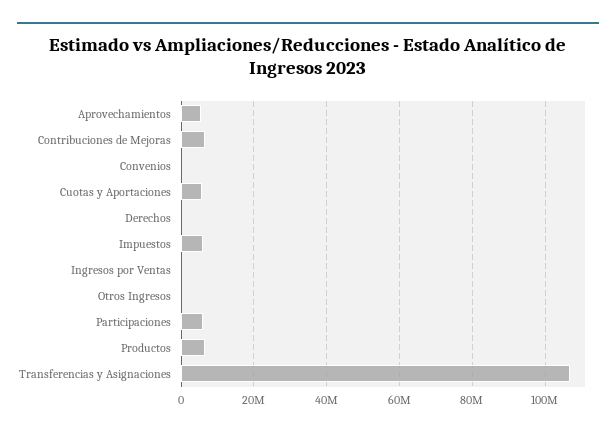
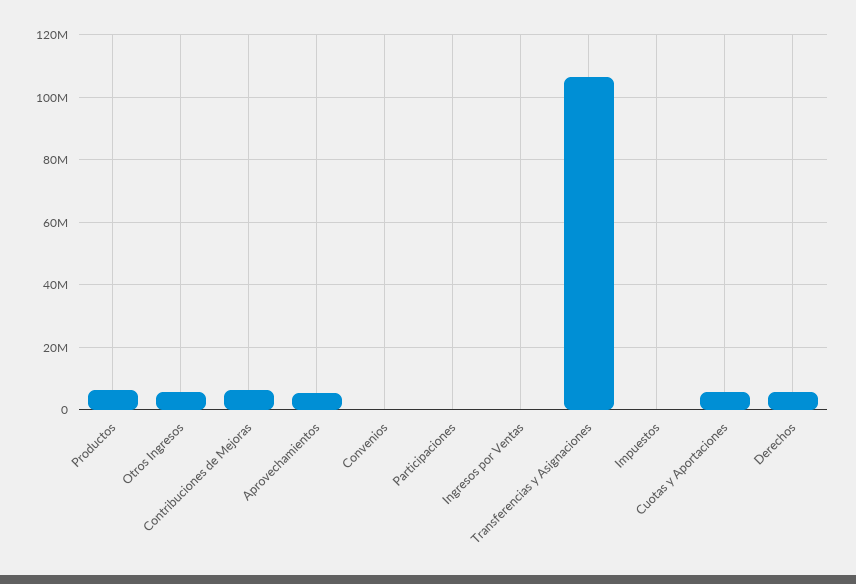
  {
    "Aprovechamientos": 6000000,
    "Contribuciones de Mejoras": 6000000,
    "Convenios": 0,
    "Cuotas y Aportaciones": 6000000,
-   "Derechos": 0,
+   "Derechos": 6000000,
-   "Impuestos": 6000000,
+   "Impuestos": 0,
    "Ingresos por Ventas": 0,
-   "Otros Ingresos": 0,
+   "Otros Ingresos": 6000000,
-   "Participaciones": 6000000,
+   "Participaciones": 0,
    "Productos": 6000000,
    "Transferencias y Asignaciones": 106000000
  }

